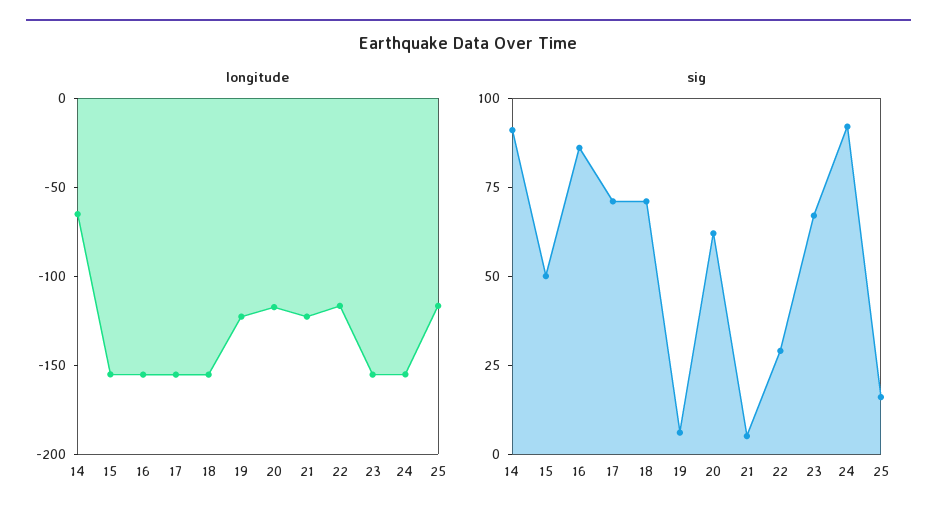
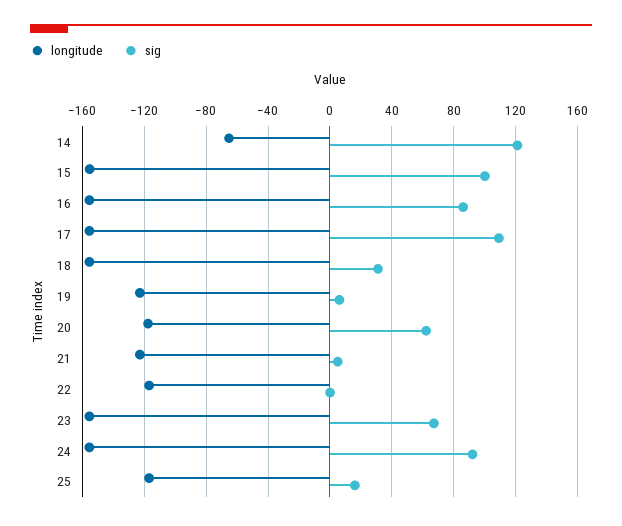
  {
    "longitude": {
      "14": -65,
      "15": -155,
      "16": -155,
      "17": -155,
      "18": -155,
      "19": -125,
      "20": -120,
      "21": -125,
      "22": -115,
      "23": -155,
      "24": -155,
      "25": -115
    },
    "sig": {
-     "14": 90,
+     "14": 120,
-     "15": 50,
+     "15": 100,
      "16": 85,
-     "17": 70,
+     "17": 110,
-     "18": 70,
+     "18": 30,
      "19": 5,
      "20": 60,
      "21": 5,
-     "22": 30,
+     "22": 0,
      "23": 65,
      "24": 90,
      "25": 15
    }
  }

